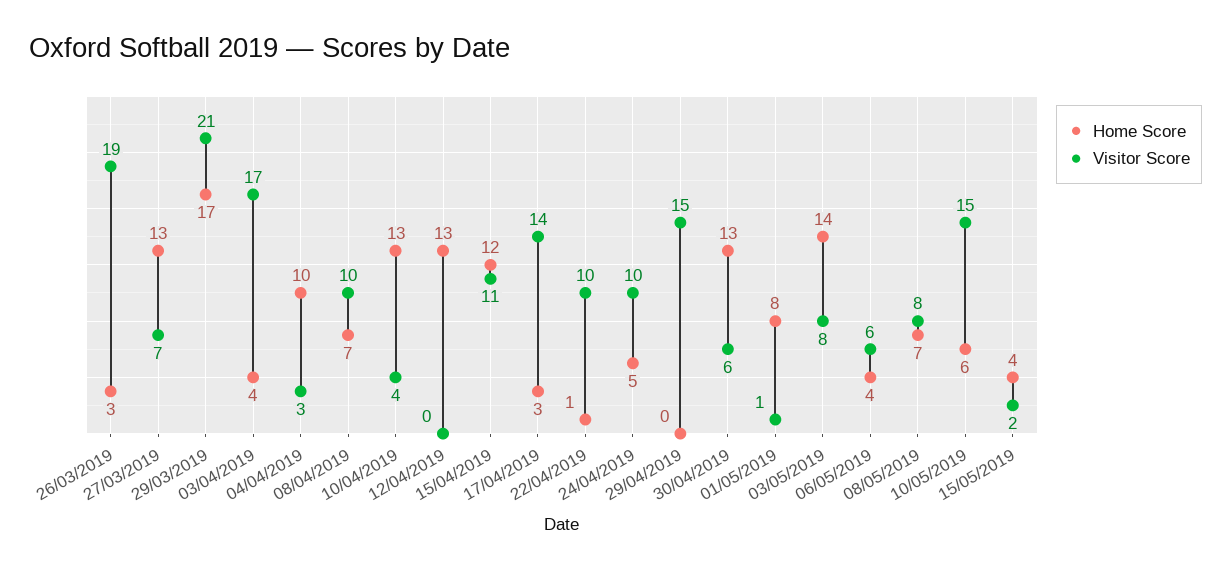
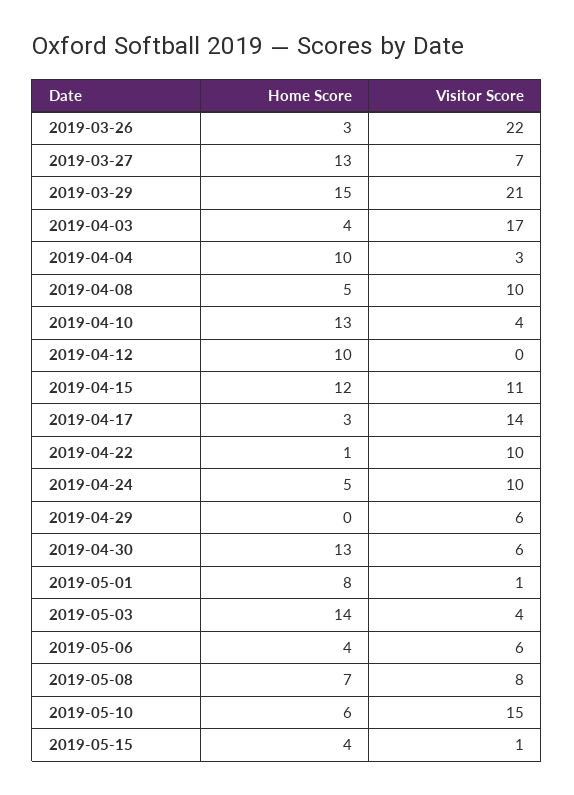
  {
    "Home Score": {
      "26/03/2019": 3,
      "27/03/2019": 13,
-     "29/03/2019": 17,
+     "29/03/2019": 15,
      "03/04/2019": 4,
      "04/04/2019": 10,
-     "08/04/2019": 7,
+     "08/04/2019": 5,
      "10/04/2019": 13,
-     "12/04/2019": 13,
+     "12/04/2019": 10,
      "15/04/2019": 12,
      "17/04/2019": 3,
      "22/04/2019": 1,
      "24/04/2019": 5,
      "29/04/2019": 0,
      "30/04/2019": 13,
      "01/05/2019": 8,
      "03/05/2019": 14,
      "06/05/2019": 4,
      "08/05/2019": 7,
      "10/05/2019": 6,
      "15/05/2019": 4
    },
    "Visitor Score": {
-     "26/03/2019": 19,
+     "26/03/2019": 22,
      "27/03/2019": 7,
      "29/03/2019": 21,
      "03/04/2019": 17,
      "04/04/2019": 3,
      "08/04/2019": 10,
      "10/04/2019": 4,
      "12/04/2019": 0,
      "15/04/2019": 11,
      "17/04/2019": 14,
      "22/04/2019": 10,
      "24/04/2019": 10,
-     "29/04/2019": 15,
+     "29/04/2019": 6,
      "30/04/2019": 6,
      "01/05/2019": 1,
-     "03/05/2019": 8,
+     "03/05/2019": 4,
      "06/05/2019": 6,
      "08/05/2019": 8,
      "10/05/2019": 15,
-     "15/05/2019": 2
+     "15/05/2019": 1
    }
  }

